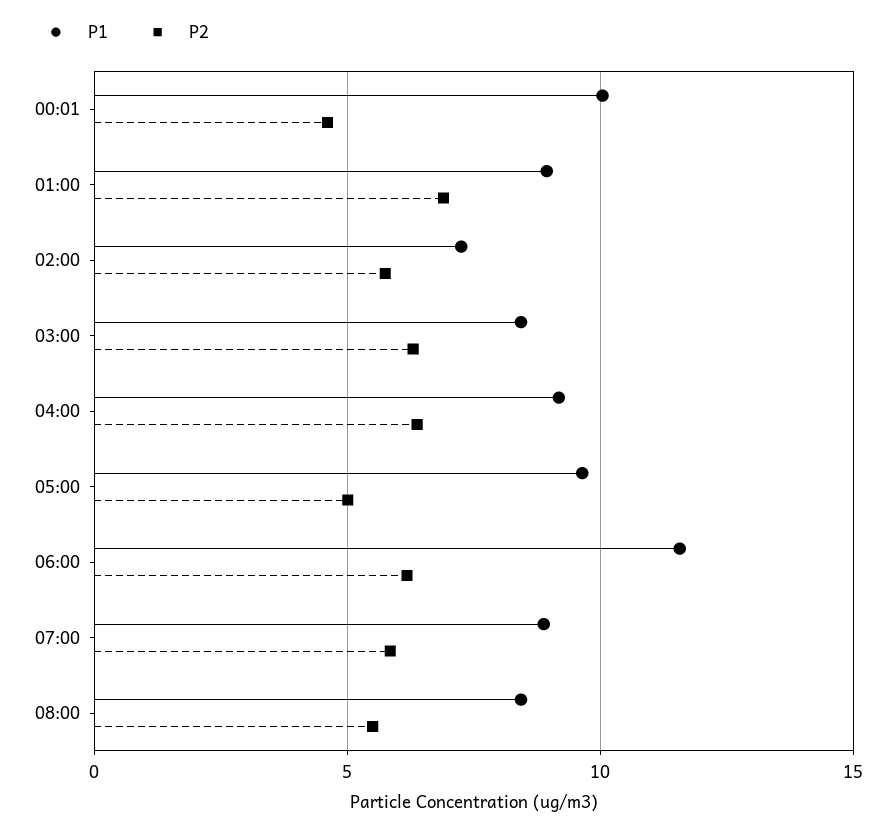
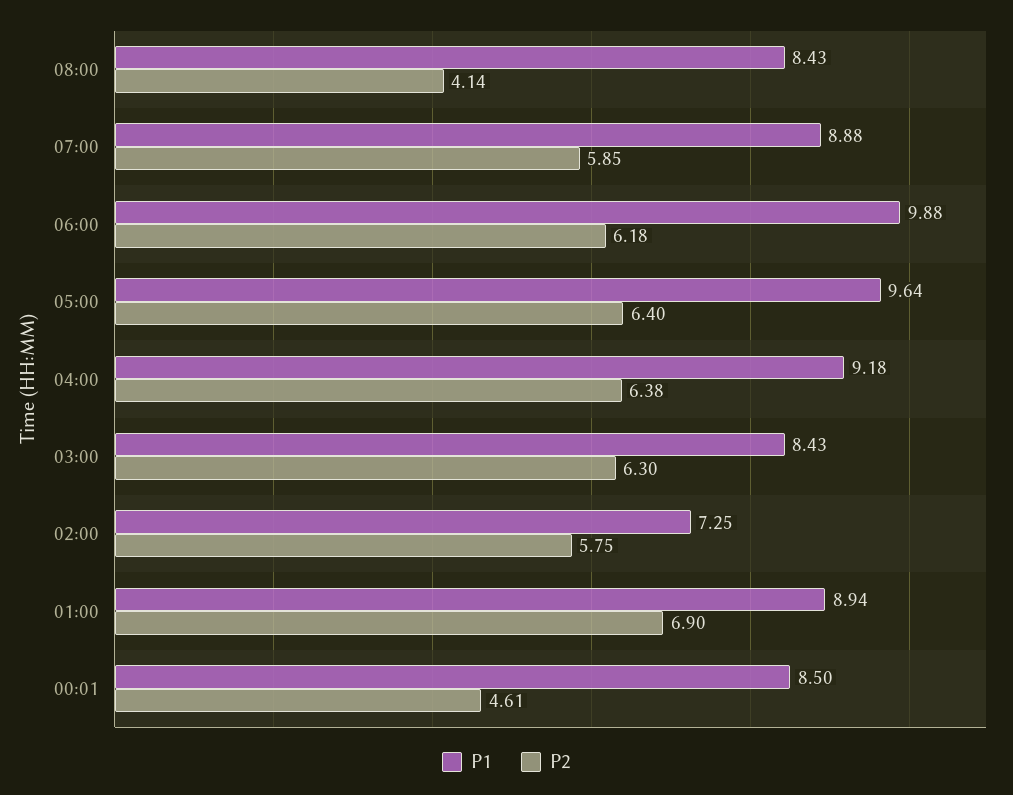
  {
    "P1": {
-     "00:01": 10,
+     "00:01": 8.5,
      "01:00": 8.94,
      "02:00": 7.25,
      "03:00": 8.43,
      "04:00": 9.18,
      "05:00": 9.64,
-     "06:00": 11.5,
+     "06:00": 9.88,
      "07:00": 8.88,
      "08:00": 8.43
    },
    "P2": {
      "00:01": 4.61,
      "01:00": 6.9,
      "02:00": 5.75,
      "03:00": 6.3,
      "04:00": 6.38,
-     "05:00": 5,
+     "05:00": 6.4,
      "06:00": 6.18,
      "07:00": 5.85,
-     "08:00": 5.5
+     "08:00": 4.14
    }
  }

